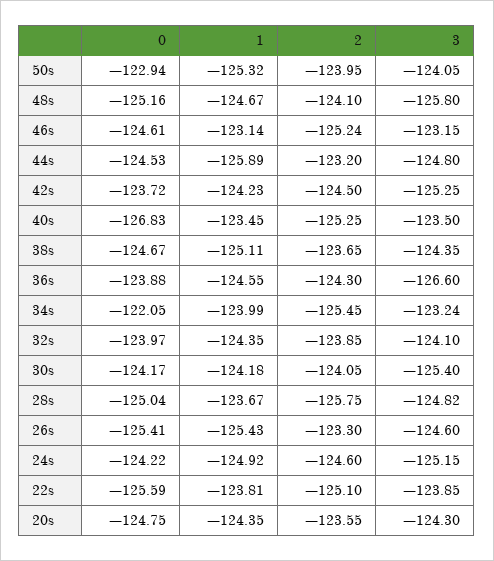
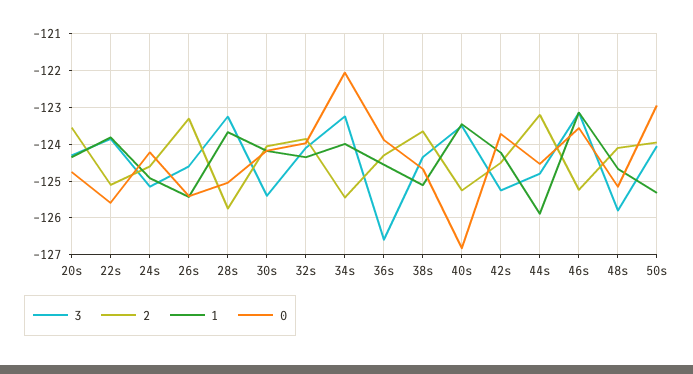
  {
    "0": {
      "50s": -122.94,
      "48s": -125.16,
-     "46s": -124.61,
+     "46s": -123.6,
      "44s": -124.53,
      "42s": -123.72,
      "40s": -126.83,
      "38s": -124.67,
      "36s": -123.88,
      "34s": -122.05,
      "32s": -123.97,
      "30s": -124.17,
      "28s": -125.04,
      "26s": -125.41,
      "24s": -124.22,
      "22s": -125.59,
      "20s": -124.75
    },
    "1": {
      "50s": -125.32,
      "48s": -124.67,
      "46s": -123.14,
      "44s": -125.89,
      "42s": -124.23,
      "40s": -123.45,
      "38s": -125.11,
      "36s": -124.55,
      "34s": -123.99,
      "32s": -124.35,
      "30s": -124.18,
      "28s": -123.67,
      "26s": -125.43,
      "24s": -124.92,
      "22s": -123.81,
      "20s": -124.35
    },
    "2": {
      "50s": -123.95,
      "48s": -124.1,
      "46s": -125.24,
      "44s": -123.2,
      "42s": -124.5,
      "40s": -125.25,
      "38s": -123.65,
      "36s": -124.3,
      "34s": -125.45,
      "32s": -123.85,
      "30s": -124.05,
      "28s": -125.75,
      "26s": -123.3,
      "24s": -124.6,
      "22s": -125.1,
      "20s": -123.55
    },
    "3": {
      "50s": -124.05,
      "48s": -125.8,
      "46s": -123.15,
      "44s": -124.8,
      "42s": -125.25,
      "40s": -123.5,
      "38s": -124.35,
      "36s": -126.6,
      "34s": -123.24,
      "32s": -124.1,
      "30s": -125.4,
-     "28s": -124.82,
+     "28s": -123.2,
      "26s": -124.6,
      "24s": -125.15,
      "22s": -123.85,
      "20s": -124.3
    }
  }

